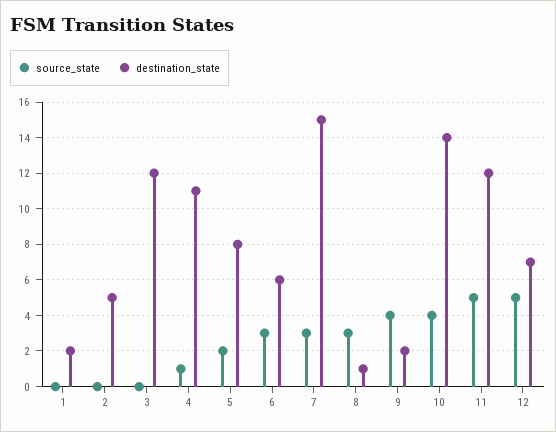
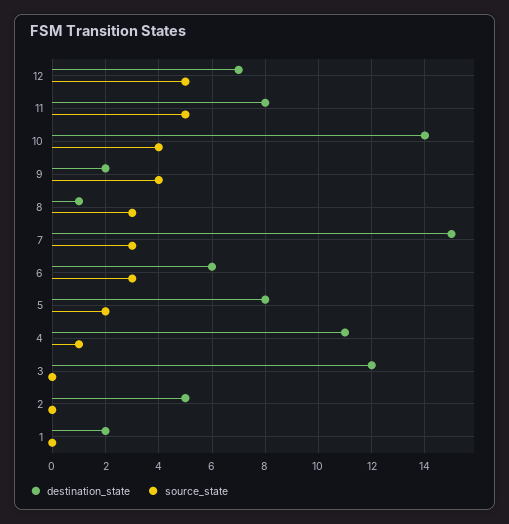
  {
    "source_state": {
      "1": 0,
      "2": 0,
      "3": 0,
      "4": 1,
      "5": 2,
      "6": 3,
      "7": 3,
      "8": 3,
      "9": 4,
      "10": 4,
      "11": 5,
      "12": 5
    },
    "destination_state": {
      "1": 2,
      "2": 5,
      "3": 12,
      "4": 11,
      "5": 8,
      "6": 6,
      "7": 15,
      "8": 1,
      "9": 2,
      "10": 14,
-     "11": 12,
+     "11": 8,
      "12": 7
    }
  }

